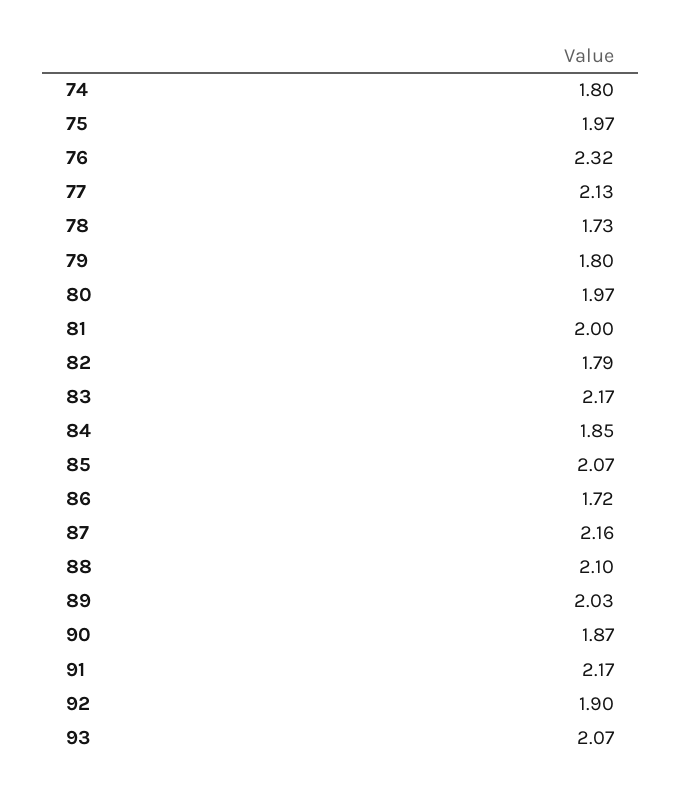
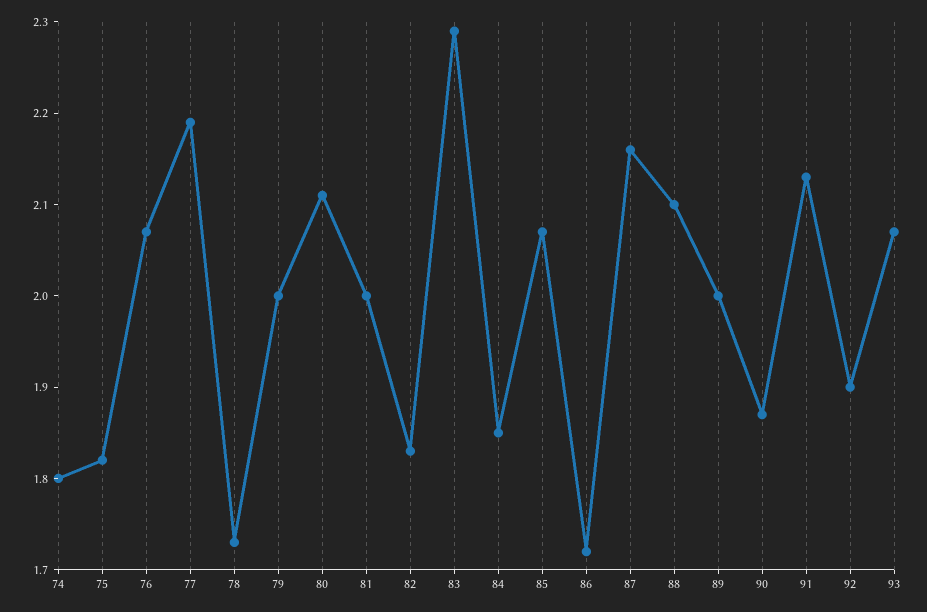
  {
    "74": 1.8,
-   "75": 1.97,
+   "75": 1.82,
-   "76": 2.32,
+   "76": 2.07,
-   "77": 2.13,
+   "77": 2.19,
    "78": 1.73,
-   "79": 1.8,
+   "79": 2,
-   "80": 1.97,
+   "80": 2.11,
    "81": 2,
-   "82": 1.79,
+   "82": 1.83,
-   "83": 2.17,
+   "83": 2.29,
    "84": 1.85,
    "85": 2.07,
    "86": 1.72,
    "87": 2.16,
    "88": 2.1,
-   "89": 2.03,
+   "89": 2,
    "90": 1.87,
-   "91": 2.17,
+   "91": 2.13,
    "92": 1.9,
    "93": 2.07
  }

